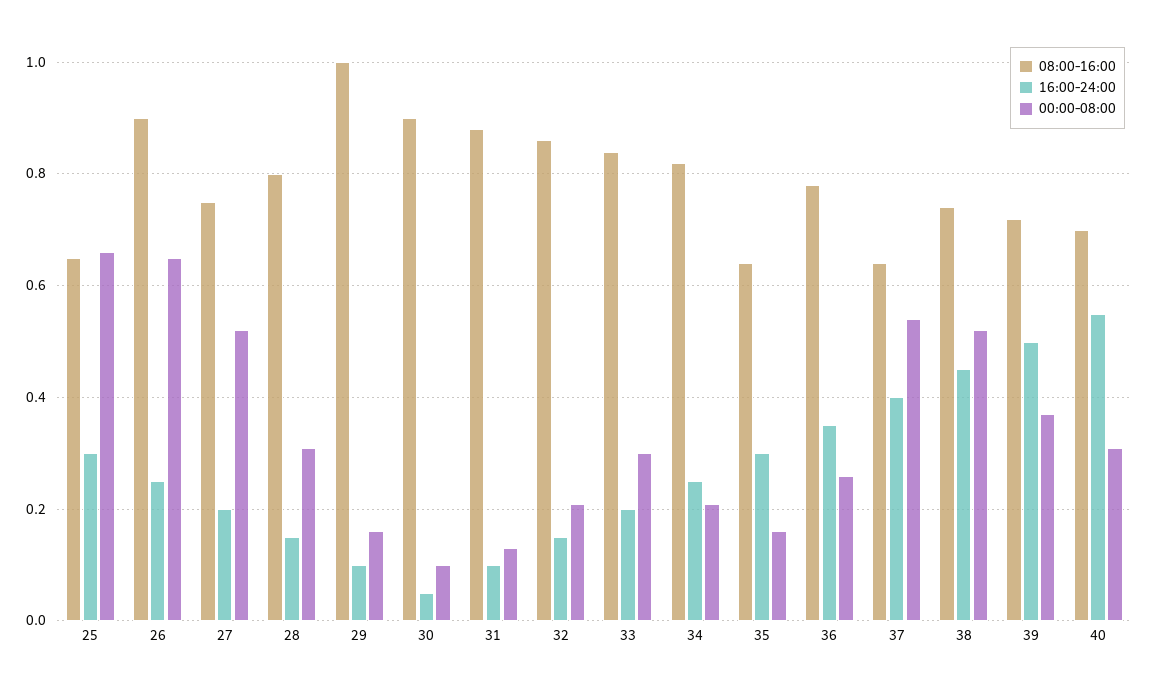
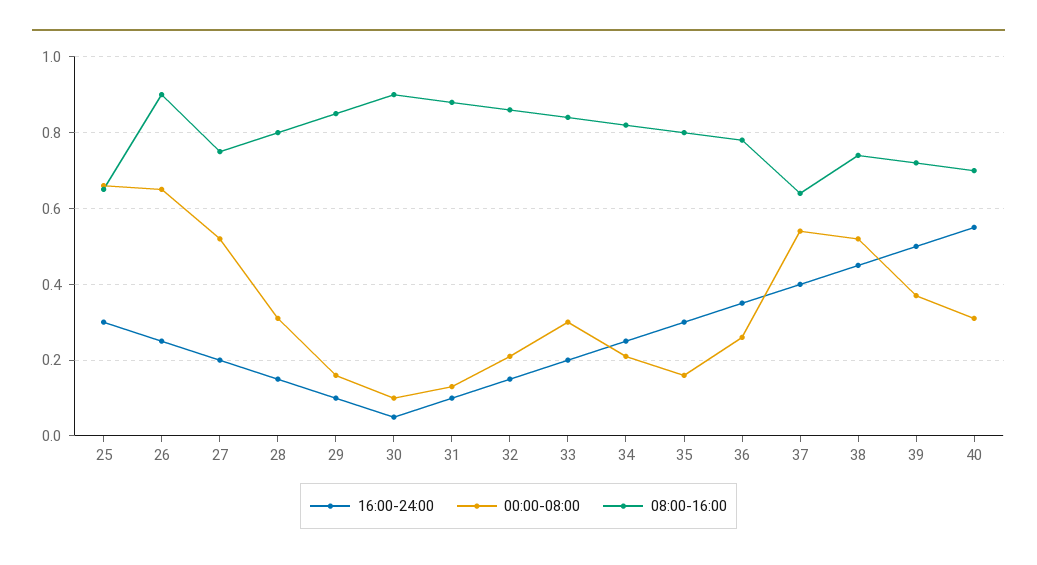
  {
    "08:00-16:00": {
      "25": 0.65,
      "26": 0.9,
      "27": 0.75,
      "28": 0.8,
-     "29": 1,
+     "29": 0.85,
      "30": 0.9,
      "31": 0.9,
      "32": 0.85,
      "33": 0.85,
      "34": 0.8,
-     "35": 0.65,
+     "35": 0.8,
      "36": 0.8,
      "37": 0.65,
      "38": 0.75,
      "39": 0.7,
      "40": 0.7
    },
    "16:00-24:00": {
      "25": 0.3,
      "26": 0.25,
      "27": 0.2,
      "28": 0.15,
      "29": 0.1,
      "30": 0.05,
      "31": 0.1,
      "32": 0.15,
      "33": 0.2,
      "34": 0.25,
      "35": 0.3,
      "36": 0.35,
      "37": 0.4,
      "38": 0.45,
      "39": 0.5,
      "40": 0.55
    },
    "00:00-08:00": {
      "25": 0.65,
      "26": 0.65,
      "27": 0.5,
      "28": 0.3,
      "29": 0.15,
      "30": 0.1,
      "31": 0.15,
      "32": 0.2,
      "33": 0.3,
      "34": 0.2,
      "35": 0.15,
      "36": 0.25,
      "37": 0.55,
      "38": 0.5,
      "39": 0.35,
      "40": 0.3
    }
  }

